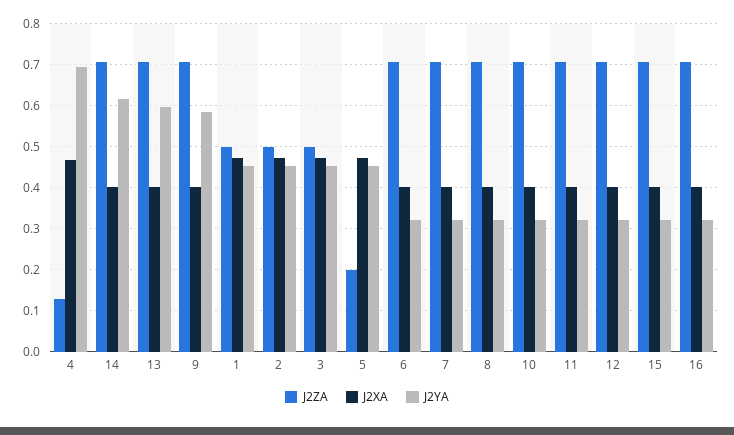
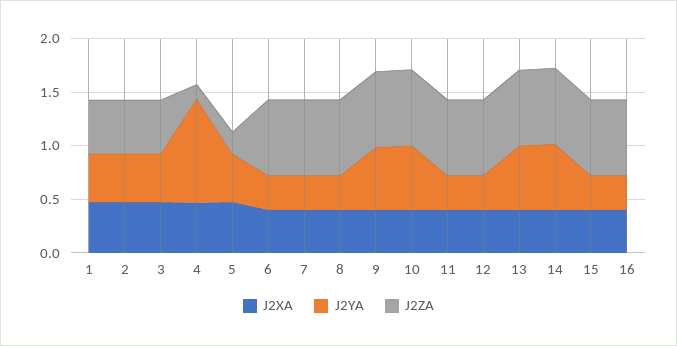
  {
    "J2ZA": {
      "4": 0.12,
      "14": 0.7,
      "13": 0.7,
      "9": 0.7,
      "1": 0.5,
      "2": 0.5,
      "3": 0.5,
      "5": 0.2,
      "6": 0.7,
      "7": 0.7,
      "8": 0.7,
      "10": 0.7,
      "11": 0.7,
      "12": 0.7,
      "15": 0.7,
      "16": 0.7
    },
    "J2XA": {
      "4": 0.46,
      "14": 0.4,
      "13": 0.4,
      "9": 0.4,
      "1": 0.48,
      "2": 0.48,
      "3": 0.48,
      "5": 0.48,
      "6": 0.4,
      "7": 0.4,
      "8": 0.4,
      "10": 0.4,
      "11": 0.4,
      "12": 0.4,
      "15": 0.4,
      "16": 0.4
    },
    "J2YA": {
-     "4": 0.7,
+     "4": 1,
      "14": 0.62,
      "13": 0.6,
      "9": 0.58,
      "1": 0.46,
      "2": 0.46,
      "3": 0.46,
      "5": 0.46,
      "6": 0.32,
      "7": 0.32,
      "8": 0.32,
-     "10": 0.32,
+     "10": 0.6,
      "11": 0.32,
      "12": 0.32,
      "15": 0.32,
      "16": 0.32
    }
  }

